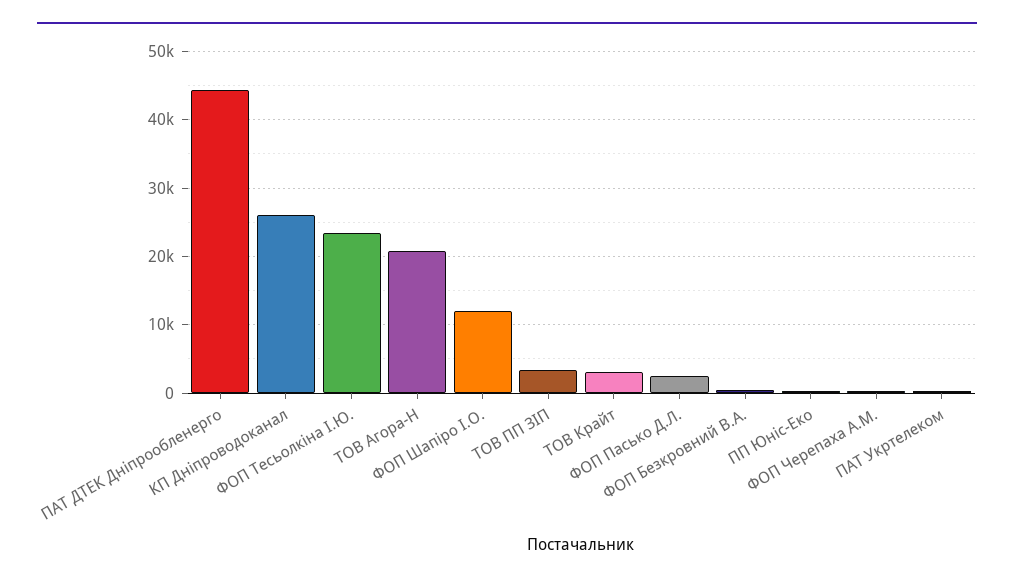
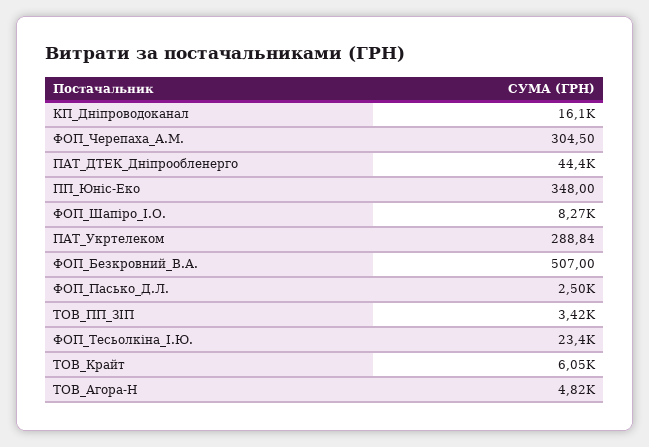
  {
    "ПАТ ДТЕК Дніпрообленерго": 44400,
-   "КП Дніпроводоканал": 26000,
+   "КП Дніпроводоканал": 16100,
    "ФОП Тесьолкіна І.Ю.": 23400,
-   "ТОВ Агора-Н": 21000,
+   "ТОВ Агора-Н": 4820,
-   "ФОП Шапіро І.О.": 12000,
+   "ФОП Шапіро І.О.": 8270,
    "ТОВ ПП ЗІП": 3420,
-   "ТОВ Крайт": 3000,
+   "ТОВ Крайт": 6050,
    "ФОП Пасько Д.Л.": 2500,
    "ФОП Безкровний В.А.": 507,
    "ПП Юніс-Еко": 348,
    "ФОП Черепаха А.М.": 304.5,
    "ПАТ Укртелеком": 288.84
  }

